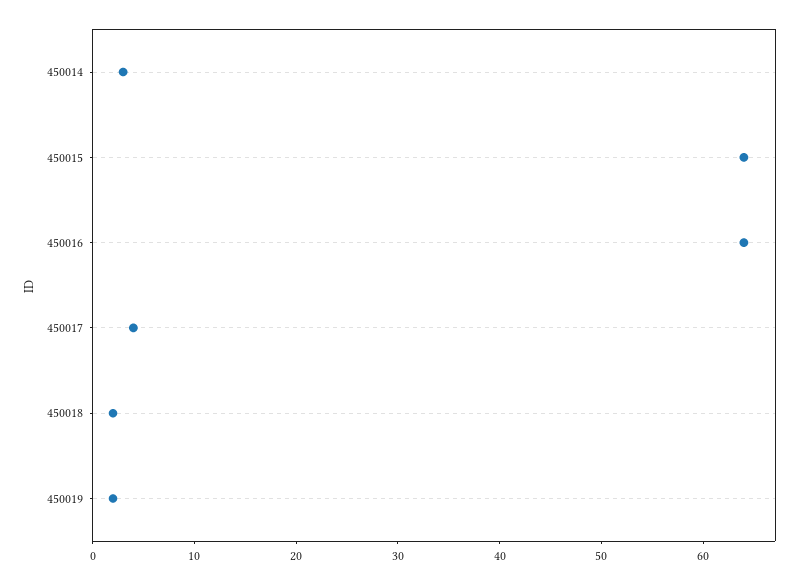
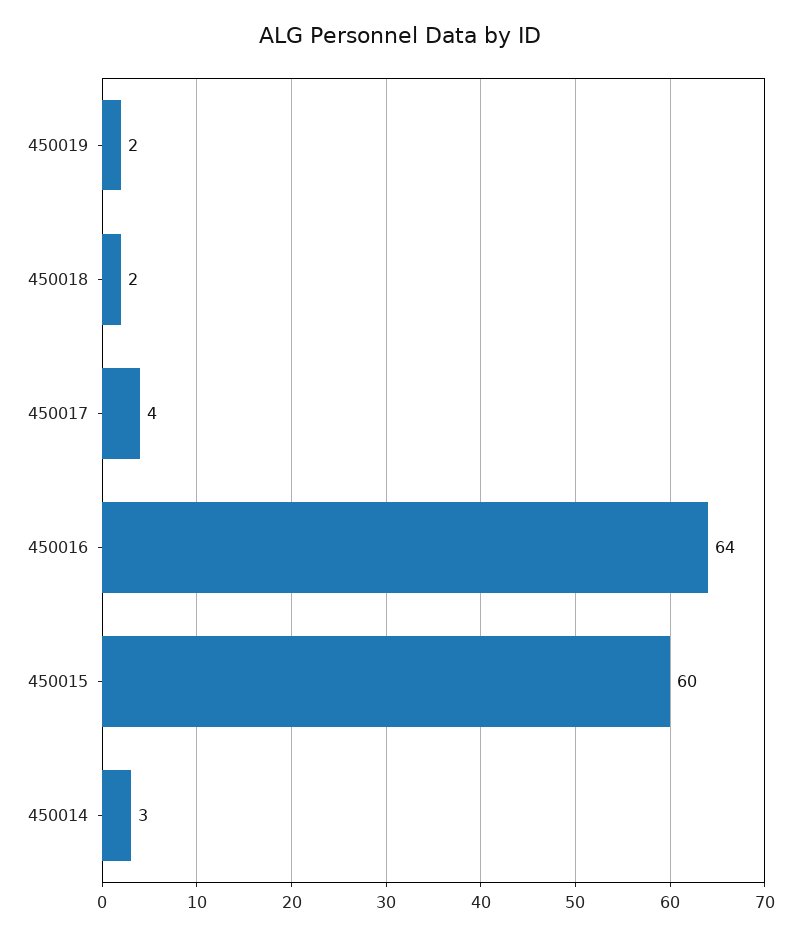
  {
    "450014": 3,
-   "450015": 64,
+   "450015": 60,
    "450016": 64,
    "450017": 4,
    "450018": 2,
    "450019": 2
  }

